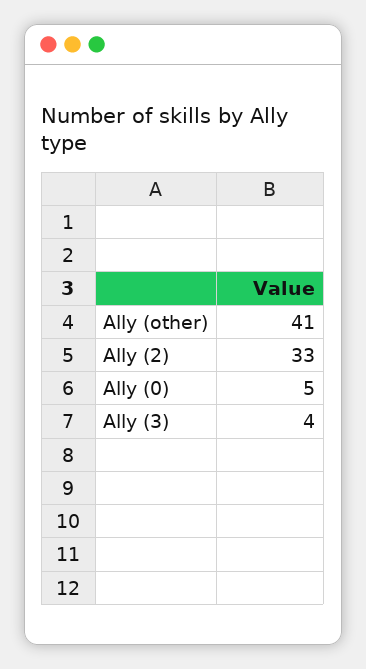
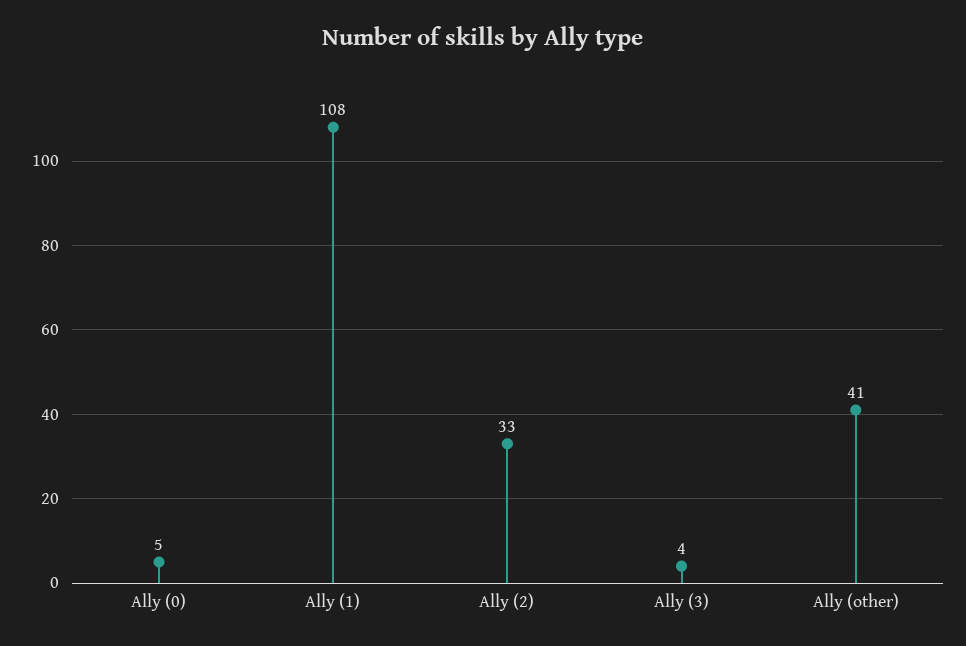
  {
    "Ally (other)": 41,
    "Ally (2)": 33,
    "Ally (0)": 5,
-   "Ally (3)": 4
+   "Ally (3)": 4,
+   "Ally (1)": 108
  }

